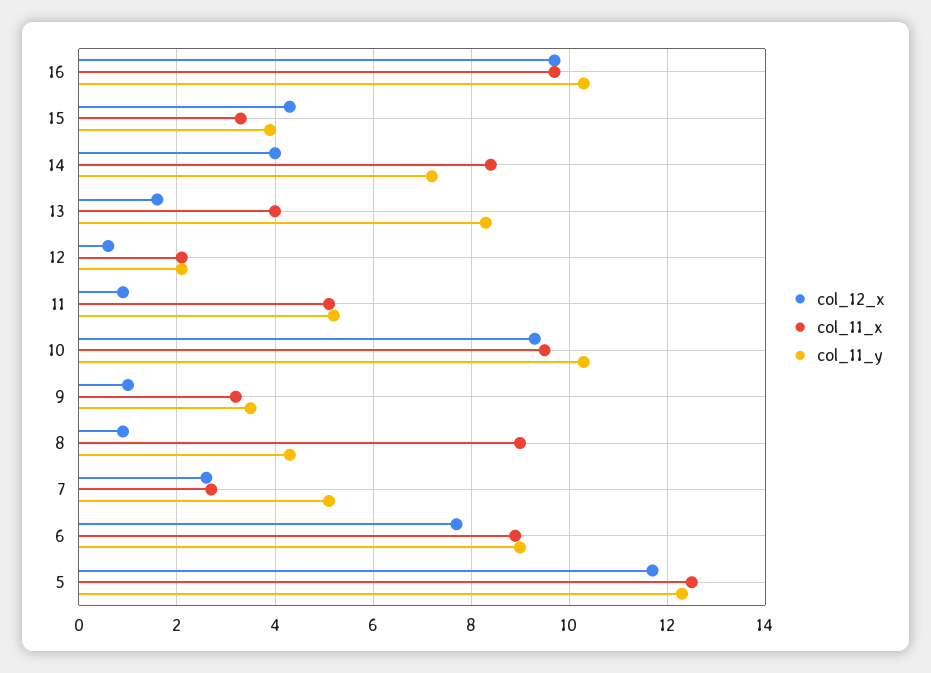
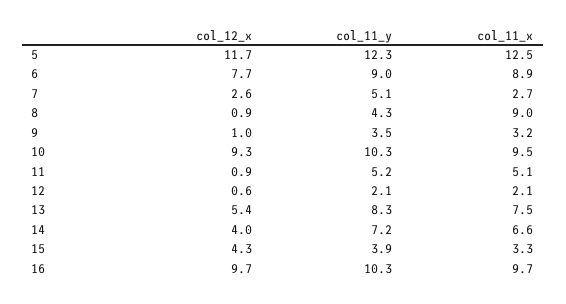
  {
    "col_12_x": {
      "16": 9.7,
      "15": 4.3,
      "14": 4,
-     "13": 1.5,
+     "13": 5.4,
      "12": 0.6,
      "11": 0.9,
      "10": 9.3,
      "9": 1,
      "8": 0.9,
      "7": 2.6,
      "6": 7.7,
      "5": 11.7
    },
    "col_11_x": {
      "16": 9.7,
      "15": 3.3,
-     "14": 8.5,
+     "14": 6.6,
-     "13": 4,
+     "13": 7.5,
      "12": 2.1,
      "11": 5.1,
      "10": 9.5,
      "9": 3.2,
      "8": 9,
      "7": 2.7,
      "6": 8.9,
      "5": 12.5
    },
    "col_11_y": {
      "16": 10.3,
      "15": 3.9,
      "14": 7.2,
      "13": 8.3,
      "12": 2.1,
      "11": 5.2,
      "10": 10.3,
      "9": 3.5,
      "8": 4.3,
      "7": 5.1,
      "6": 9,
      "5": 12.3
    }
  }

